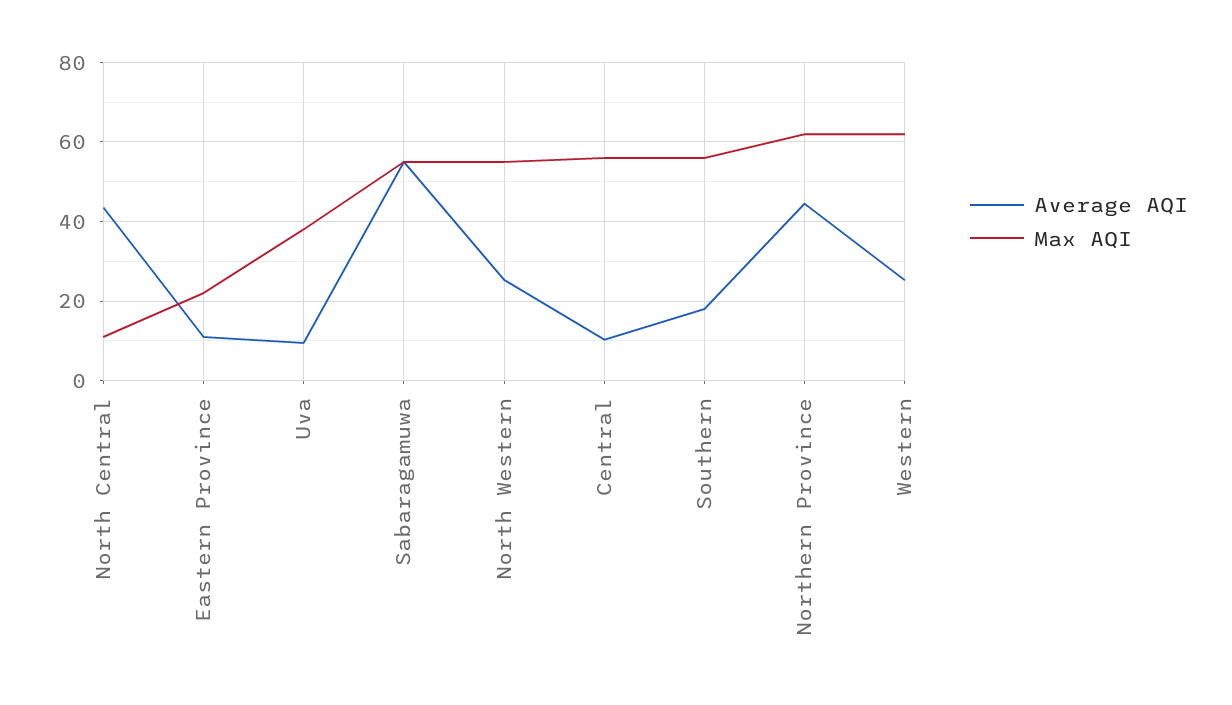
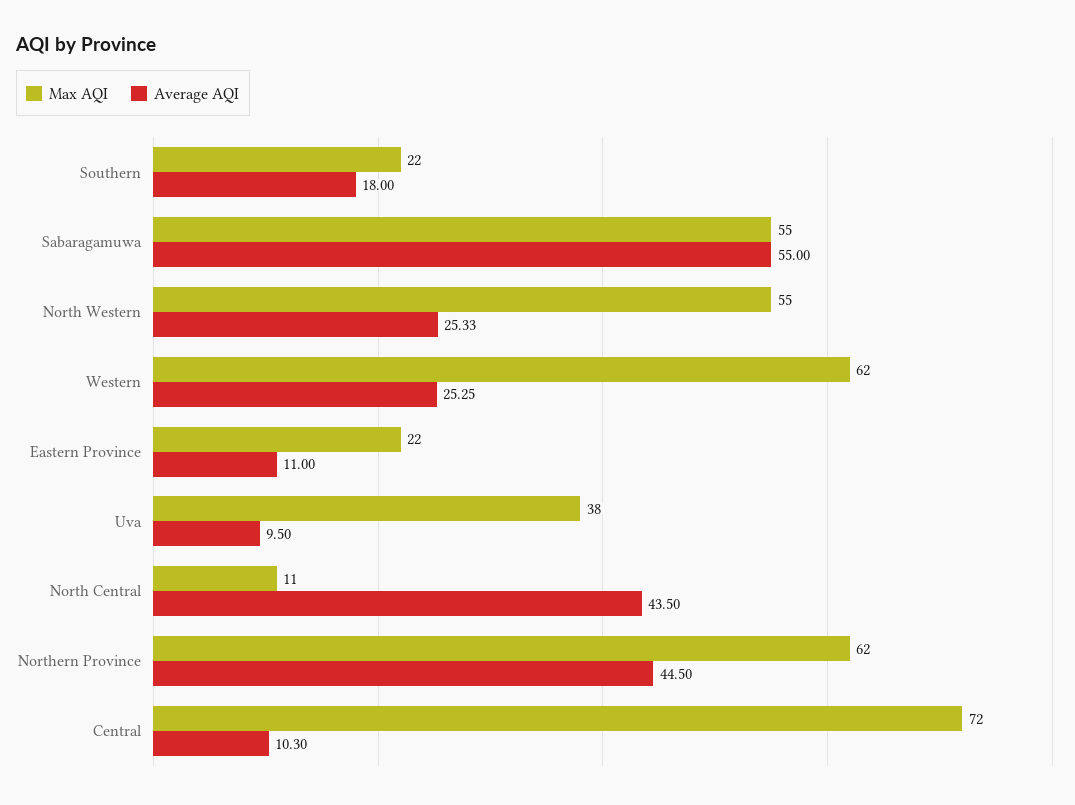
  {
    "Average AQI": {
      "North Central": 43.5,
      "Eastern Province": 11,
      "Uva": 9.5,
      "Sabaragamuwa": 55,
      "North Western": 25.33,
      "Central": 10.3,
      "Southern": 18,
      "Northern Province": 44.5,
      "Western": 25.25
    },
    "Max AQI": {
      "North Central": 11,
      "Eastern Province": 22,
      "Uva": 38,
      "Sabaragamuwa": 55,
      "North Western": 55,
-     "Central": 56,
+     "Central": 72,
-     "Southern": 56,
+     "Southern": 22,
      "Northern Province": 62,
      "Western": 62
    }
  }

